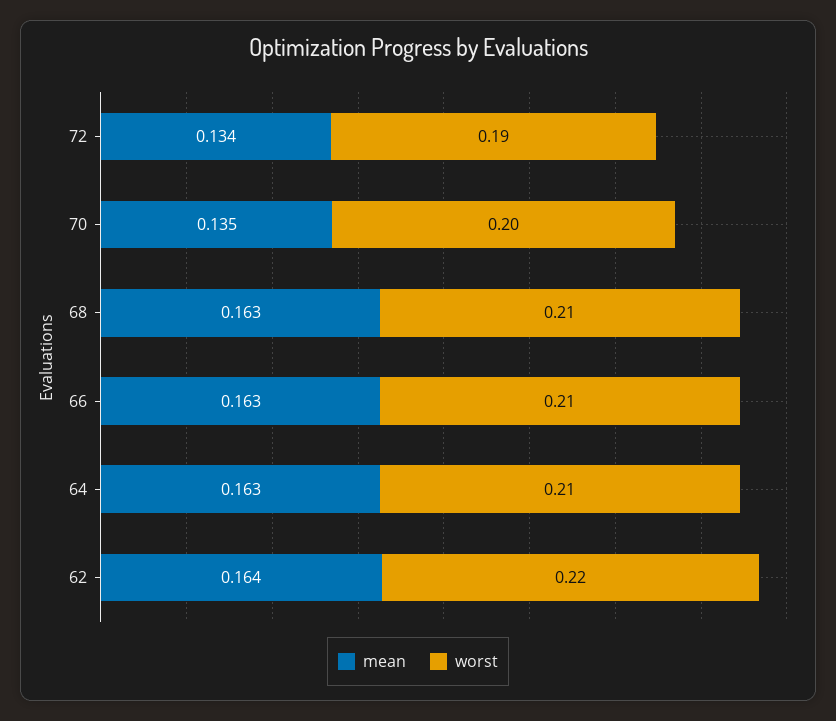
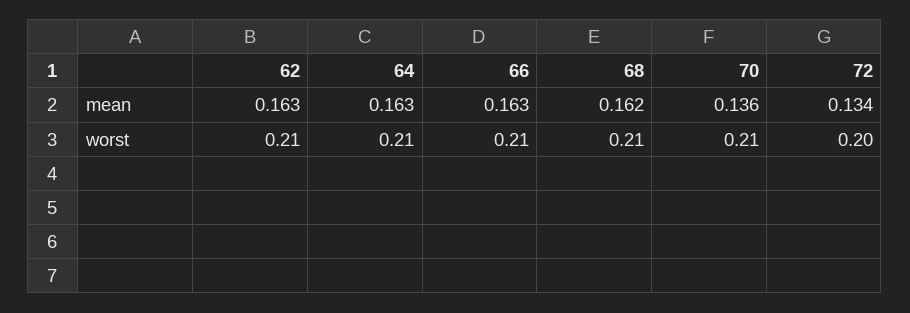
  {
    "mean": {
      "72": 0.134,
-     "70": 0.135,
+     "70": 0.136,
-     "68": 0.163,
+     "68": 0.162,
      "66": 0.163,
      "64": 0.163,
-     "62": 0.164
+     "62": 0.163
    },
    "worst": {
-     "72": 0.19,
+     "72": 0.2,
-     "70": 0.2,
+     "70": 0.21,
      "68": 0.21,
      "66": 0.21,
      "64": 0.21,
-     "62": 0.22
+     "62": 0.21
    }
  }

